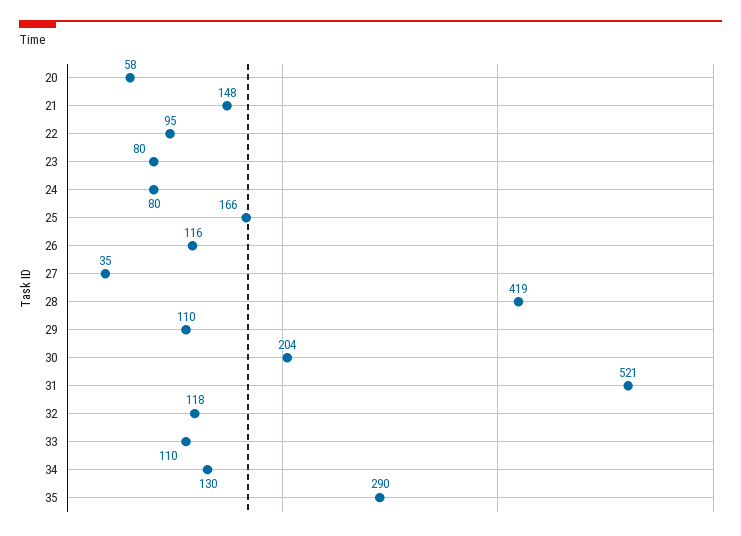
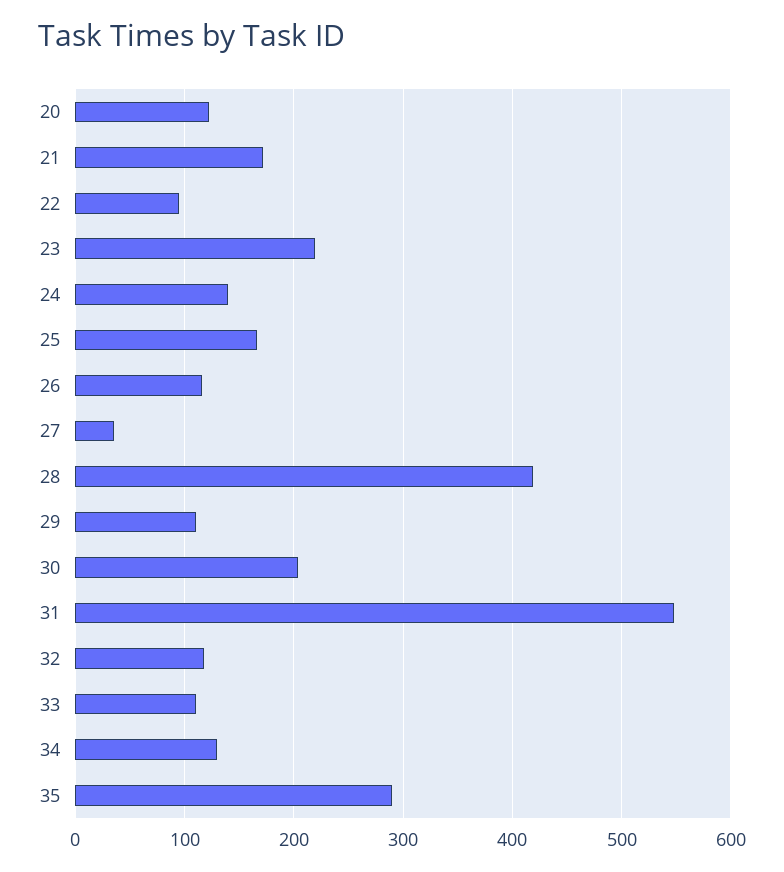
  {
-   "20": 58,
+   "20": 120,
-   "21": 148,
+   "21": 170,
    "22": 95,
-   "23": 80,
+   "23": 220,
-   "24": 80,
+   "24": 140,
    "25": 166,
    "26": 116,
    "27": 35,
    "28": 419,
    "29": 110,
    "30": 204,
-   "31": 521,
+   "31": 550,
    "32": 118,
    "33": 110,
    "34": 130,
    "35": 290
  }

